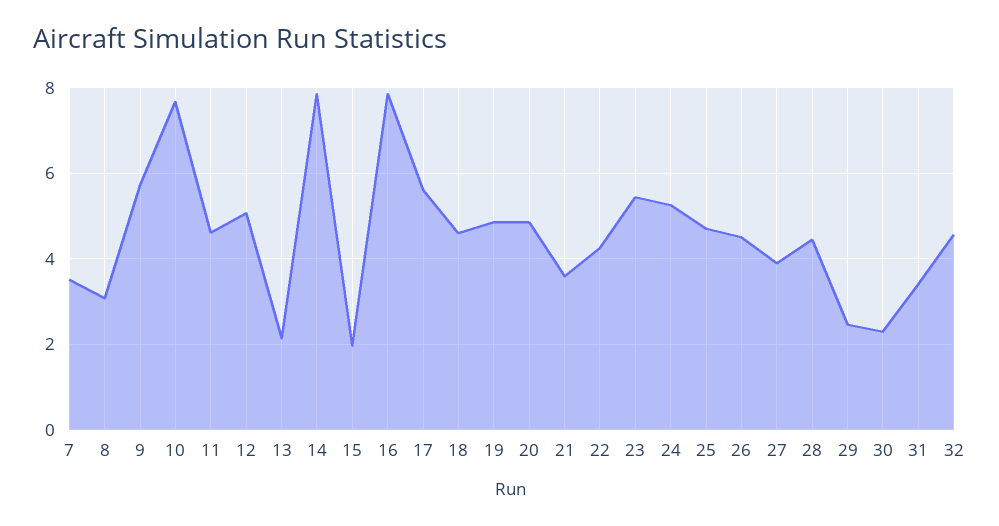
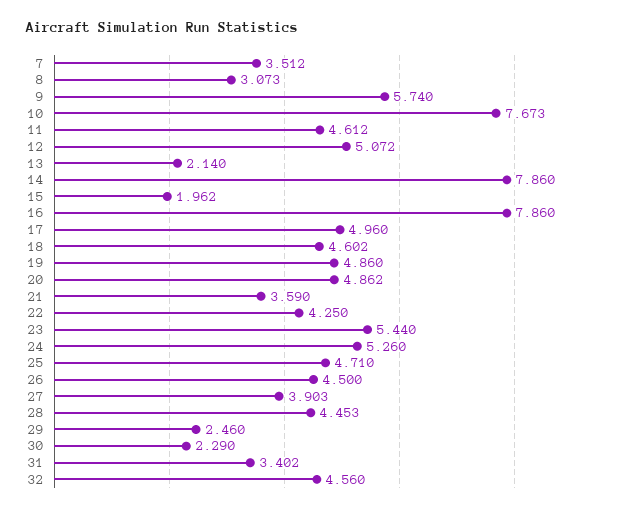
  {
    "7": 3.512,
    "8": 3.073,
    "9": 5.74,
    "10": 7.673,
    "11": 4.612,
    "12": 5.072,
    "13": 2.14,
    "14": 7.86,
    "15": 1.962,
    "16": 7.86,
-   "17": 5.6,
+   "17": 4.96,
    "18": 4.602,
    "19": 4.86,
    "20": 4.862,
    "21": 3.59,
    "22": 4.25,
    "23": 5.44,
    "24": 5.26,
    "25": 4.71,
    "26": 4.5,
    "27": 3.903,
    "28": 4.453,
    "29": 2.46,
    "30": 2.29,
    "31": 3.402,
    "32": 4.56
  }

